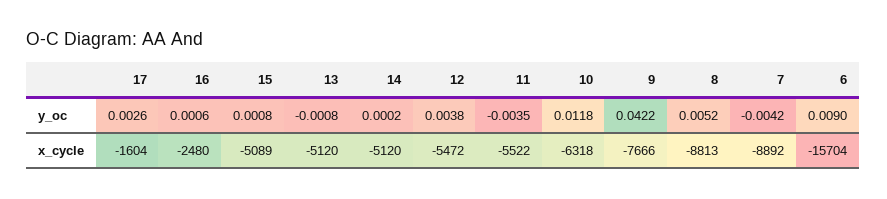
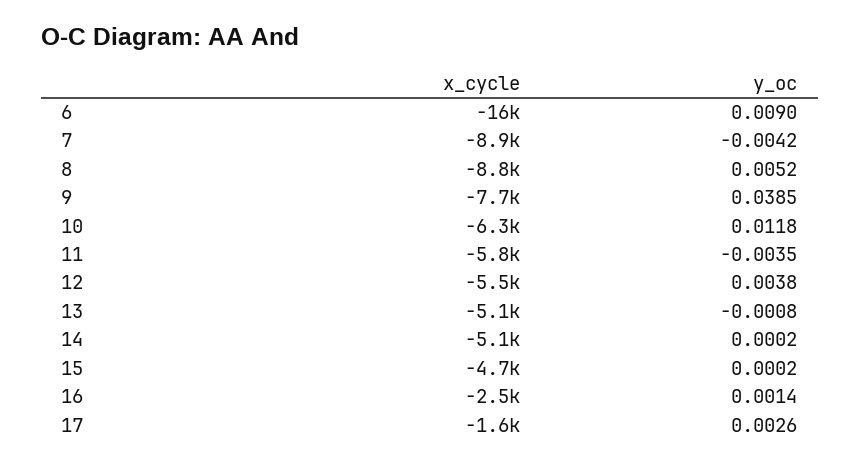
  {
    "17": {
      "y_oc": 0.0026,
      "x_cycle": -1604
    },
    "16": {
-     "y_oc": 0.0006,
+     "y_oc": 0.0014,
      "x_cycle": -2480
    },
    "15": {
-     "y_oc": 0.0008,
+     "y_oc": 0.0002,
-     "x_cycle": -5089
+     "x_cycle": -4700
    },
    "13": {
      "y_oc": -0.0008,
      "x_cycle": -5120
    },
    "14": {
      "y_oc": 0.0002,
      "x_cycle": -5120
    },
    "12": {
      "y_oc": 0.0038,
      "x_cycle": -5472
    },
    "11": {
      "y_oc": -0.0035,
-     "x_cycle": -5522
+     "x_cycle": -5800
    },
    "10": {
      "y_oc": 0.0118,
      "x_cycle": -6318
    },
    "9": {
-     "y_oc": 0.0422,
+     "y_oc": 0.0385,
      "x_cycle": -7666
    },
    "8": {
      "y_oc": 0.0052,
      "x_cycle": -8813
    },
    "7": {
      "y_oc": -0.0042,
      "x_cycle": -8892
    },
    "6": {
      "y_oc": 0.009,
      "x_cycle": -15704
    }
  }

